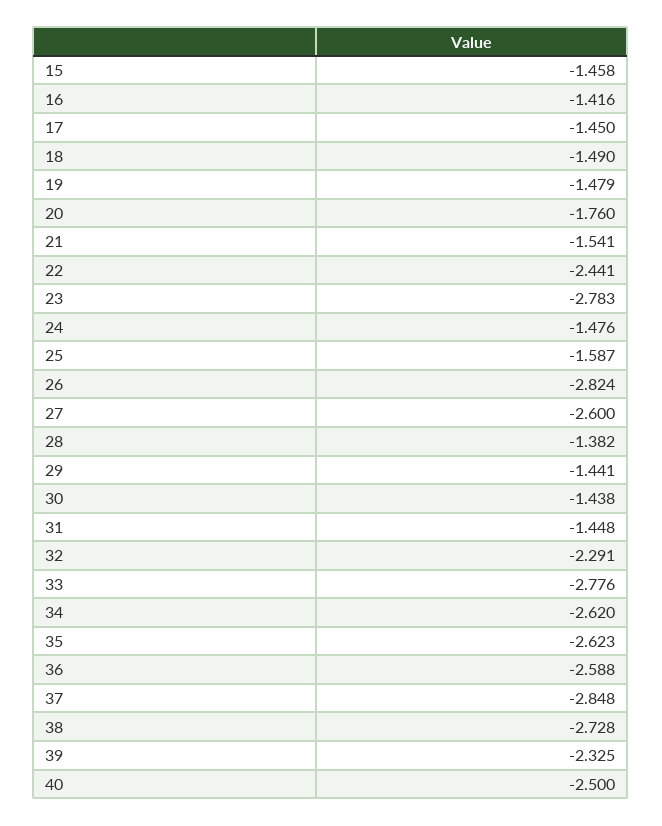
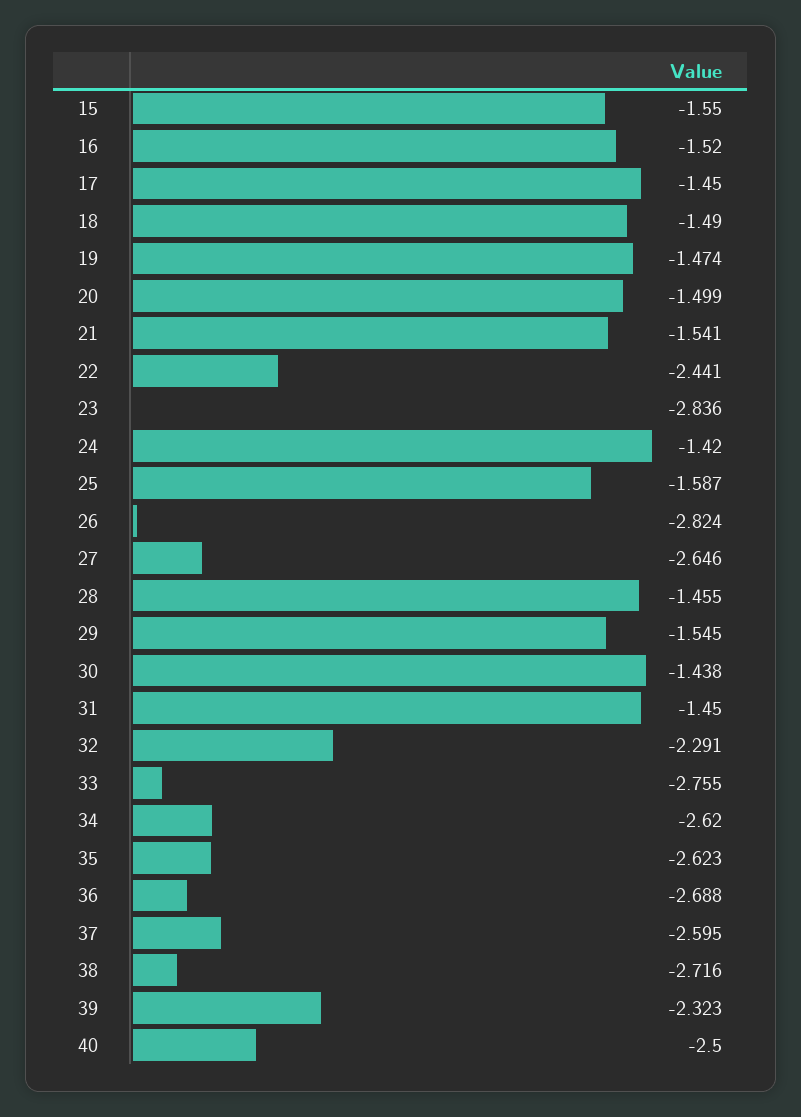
  {
-   "15": -1.458,
+   "15": -1.55,
-   "16": -1.416,
+   "16": -1.52,
    "17": -1.45,
    "18": -1.49,
-   "19": -1.479,
+   "19": -1.474,
-   "20": -1.76,
+   "20": -1.499,
    "21": -1.541,
    "22": -2.441,
-   "23": -2.783,
+   "23": -2.836,
-   "24": -1.476,
+   "24": -1.42,
    "25": -1.587,
    "26": -2.824,
-   "27": -2.6,
+   "27": -2.646,
-   "28": -1.382,
+   "28": -1.455,
-   "29": -1.441,
+   "29": -1.545,
    "30": -1.438,
-   "31": -1.448,
+   "31": -1.45,
    "32": -2.291,
-   "33": -2.776,
+   "33": -2.755,
    "34": -2.62,
    "35": -2.623,
-   "36": -2.588,
+   "36": -2.688,
-   "37": -2.848,
+   "37": -2.595,
-   "38": -2.728,
+   "38": -2.716,
-   "39": -2.325,
+   "39": -2.323,
    "40": -2.5
  }

